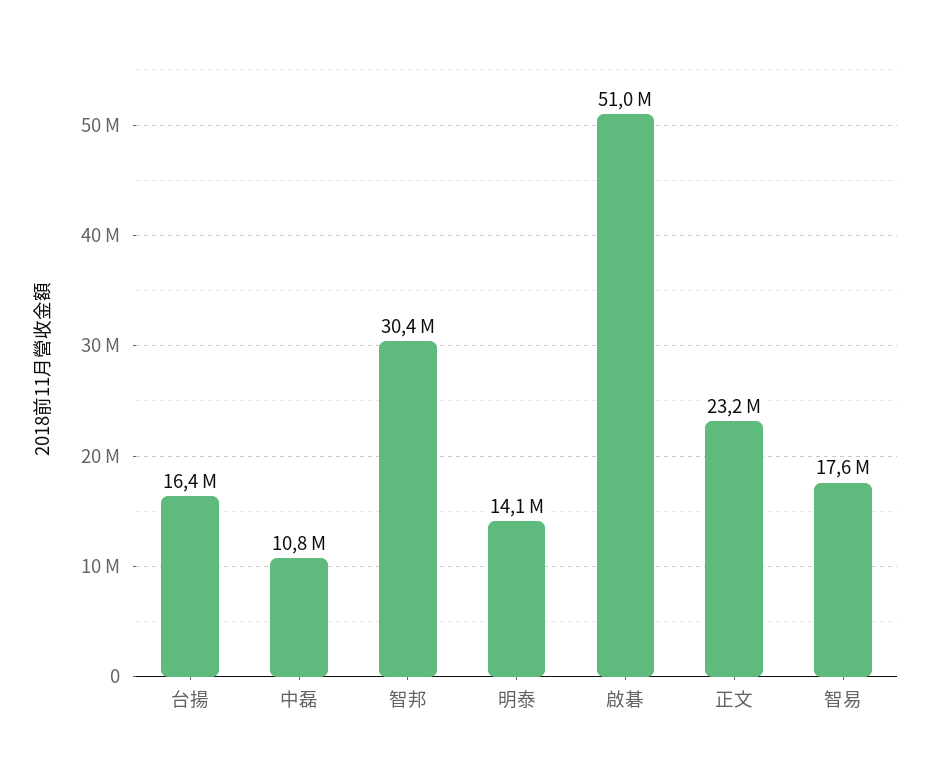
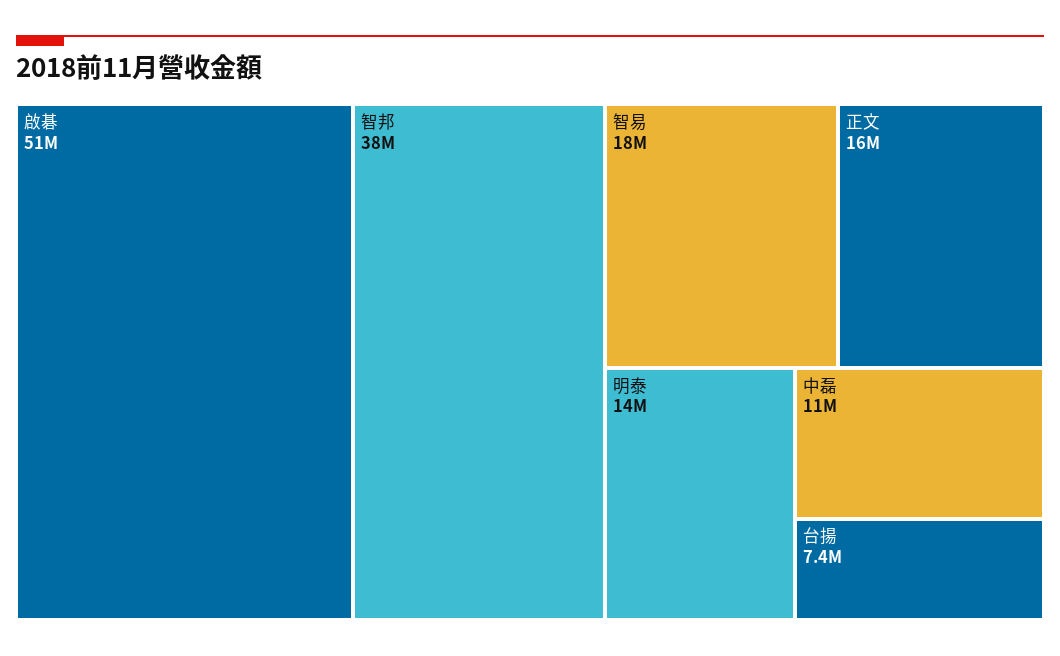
  {
-   "台揚": 16400000,
+   "台揚": 7400000,
    "中磊": 10800000,
-   "智邦": 30400000,
+   "智邦": 38000000,
    "明泰": 14100000,
    "啟碁": 51000000,
-   "正文": 23200000,
+   "正文": 16000000,
    "智易": 17600000
  }

